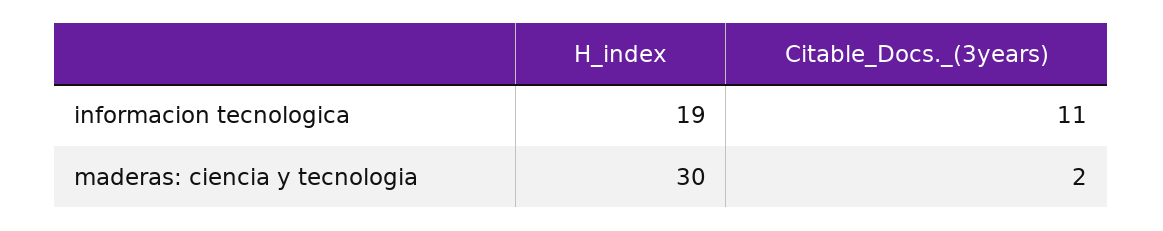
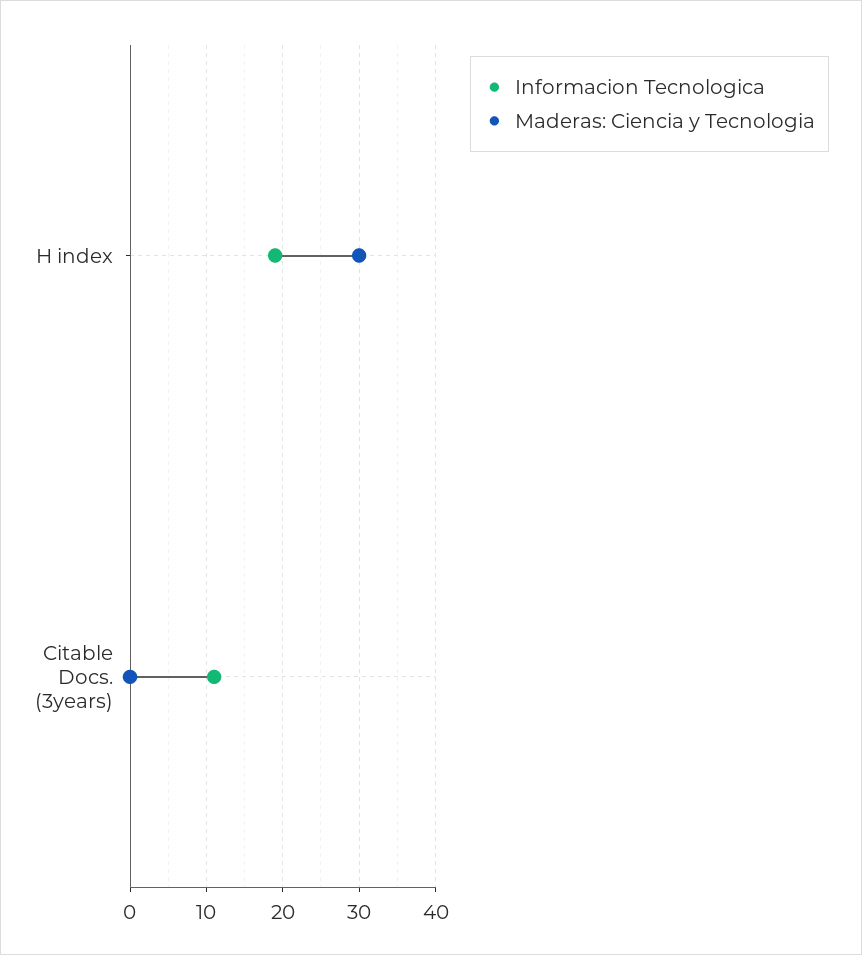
  {
    "informacion tecnologica": {
      "H_index": 19,
      "Citable_Docs._(3years)": 11
    },
    "maderas: ciencia y tecnologia": {
      "H_index": 30,
-     "Citable_Docs._(3years)": 2
+     "Citable_Docs._(3years)": 0
    }
  }

